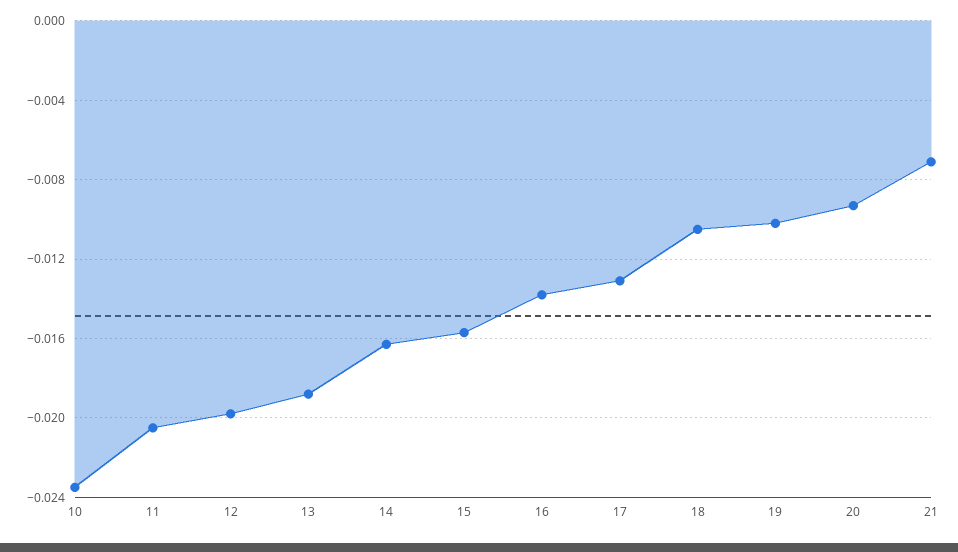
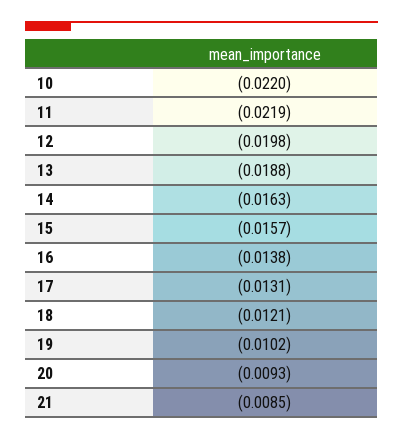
  {
-   "10": -0.0235,
+   "10": -0.022,
-   "11": -0.0205,
+   "11": -0.0219,
    "12": -0.0198,
    "13": -0.0188,
    "14": -0.0163,
    "15": -0.0157,
    "16": -0.0138,
    "17": -0.0131,
-   "18": -0.0105,
+   "18": -0.0121,
    "19": -0.0102,
    "20": -0.0093,
-   "21": -0.007
+   "21": -0.0085
  }

